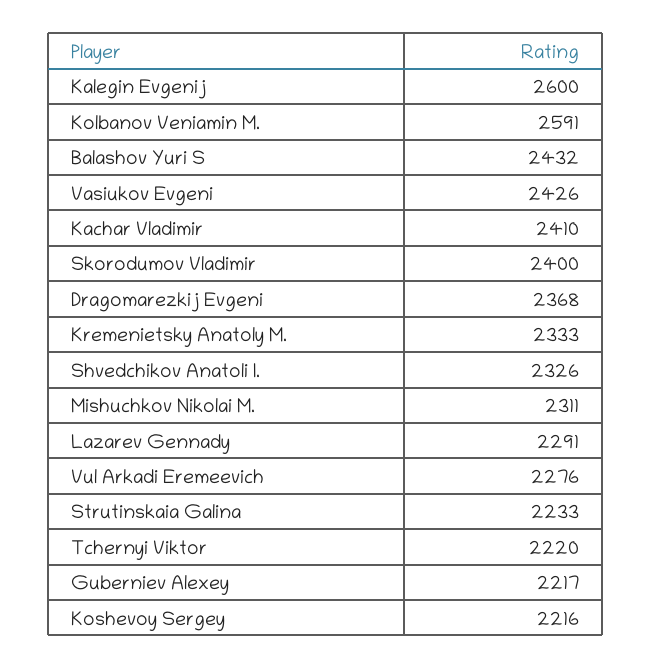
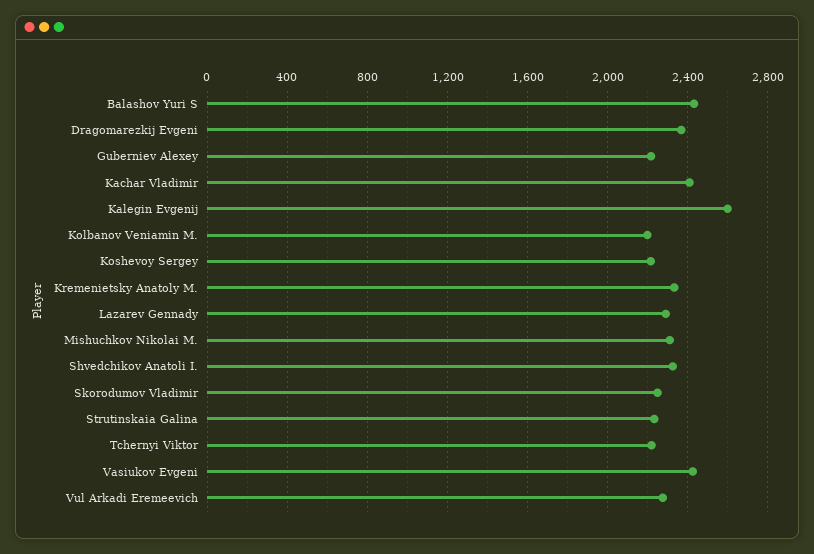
  {
    "Kalegin Evgenij": 2600,
-   "Kolbanov Veniamin M.": 2591,
+   "Kolbanov Veniamin M.": 2200,
    "Balashov Yuri S": 2432,
    "Vasiukov Evgeni": 2426,
    "Kachar Vladimir": 2410,
-   "Skorodumov Vladimir": 2400,
+   "Skorodumov Vladimir": 2250,
    "Dragomarezkij Evgeni": 2368,
    "Kremenietsky Anatoly M.": 2333,
    "Shvedchikov Anatoli I.": 2326,
    "Mishuchkov Nikolai M.": 2311,
    "Lazarev Gennady": 2291,
    "Vul Arkadi Eremeevich": 2276,
    "Strutinskaia Galina": 2233,
    "Tchernyi Viktor": 2220,
    "Guberniev Alexey": 2217,
    "Koshevoy Sergey": 2216
  }

